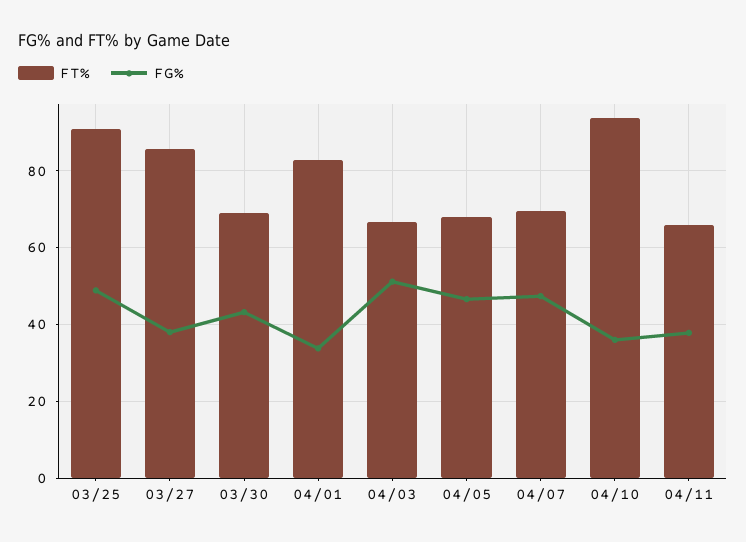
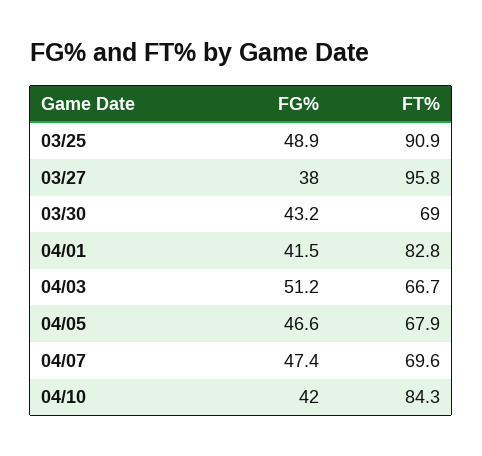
  {
    "FT%": {
      "03/25": 90.9,
-     "03/27": 86,
+     "03/27": 95.8,
      "03/30": 69,
      "04/01": 82.8,
      "04/03": 66.7,
      "04/05": 67.9,
      "04/07": 69.6,
-     "04/10": 94,
+     "04/10": 84.3
-     "04/11": 66
    },
    "FG%": {
      "03/25": 48.9,
      "03/27": 38,
      "03/30": 43.2,
-     "04/01": 34,
+     "04/01": 41.5,
      "04/03": 51.2,
      "04/05": 46.6,
      "04/07": 47.4,
-     "04/10": 36,
+     "04/10": 42
-     "04/11": 38
    }
  }

